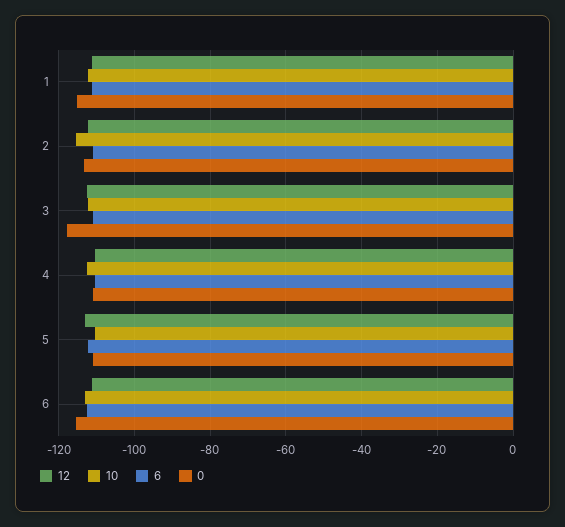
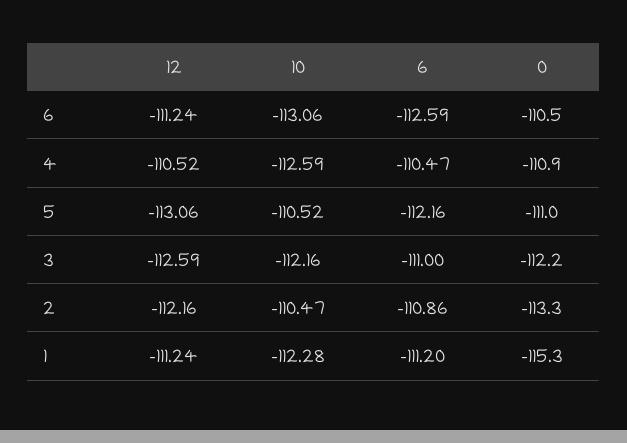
  {
    "12": {
      "1": -111.24,
      "2": -112.16,
      "3": -112.59,
      "4": -110.52,
      "5": -113.06,
      "6": -111.24
    },
    "10": {
      "1": -112.28,
-     "2": -116,
+     "2": -110.47,
      "3": -112.16,
      "4": -112.59,
      "5": -110.52,
      "6": -113.06
    },
    "6": {
      "1": -111.2,
      "2": -110.86,
      "3": -111,
      "4": -110.47,
      "5": -112.16,
      "6": -112.59
    },
    "0": {
      "1": -115.3,
      "2": -113.3,
-     "3": -118,
+     "3": -112.2,
      "4": -110.9,
      "5": -111,
-     "6": -116
+     "6": -110.5
    }
  }

